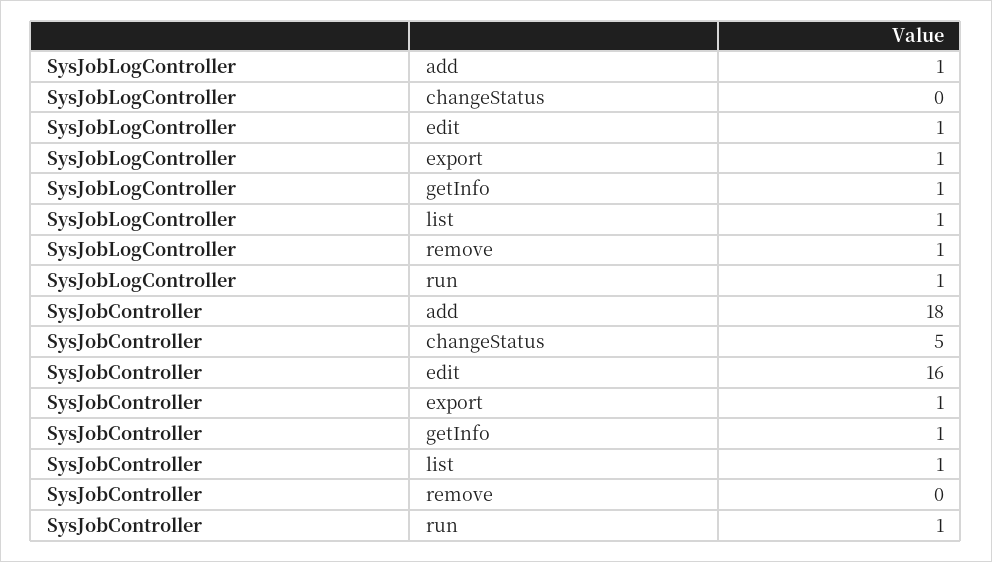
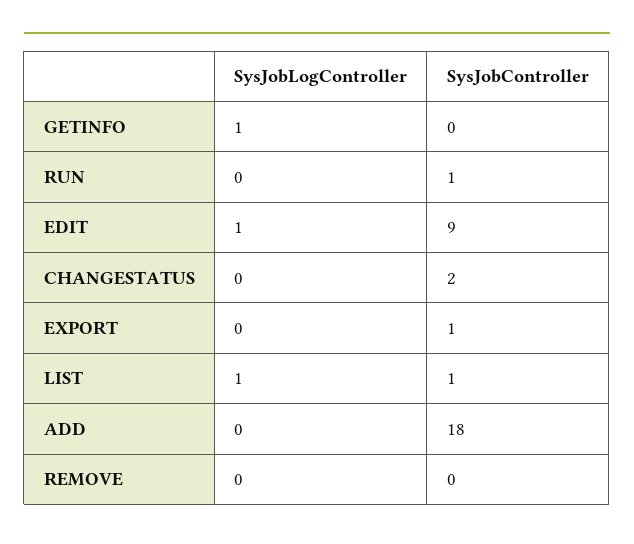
  {
    "SysJobLogController": {
-     "add": 1,
+     "add": 0,
      "changeStatus": 0,
      "edit": 1,
-     "export": 1,
+     "export": 0,
      "getInfo": 1,
      "list": 1,
-     "remove": 1,
+     "remove": 0,
-     "run": 1
+     "run": 0
    },
    "SysJobController": {
      "add": 18,
-     "changeStatus": 5,
+     "changeStatus": 2,
-     "edit": 16,
+     "edit": 9,
      "export": 1,
-     "getInfo": 1,
+     "getInfo": 0,
      "list": 1,
      "remove": 0,
      "run": 1
    }
  }

